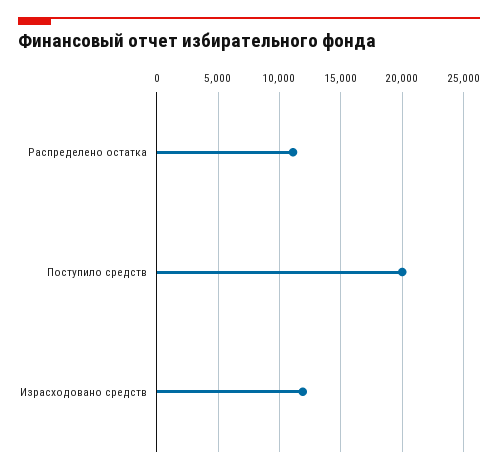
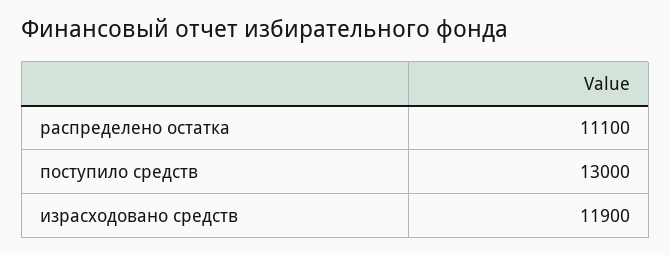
  {
    "Распределено остатка": 11100,
-   "Поступило средств": 20000,
+   "Поступило средств": 13000,
    "Израсходовано средств": 11900
  }

